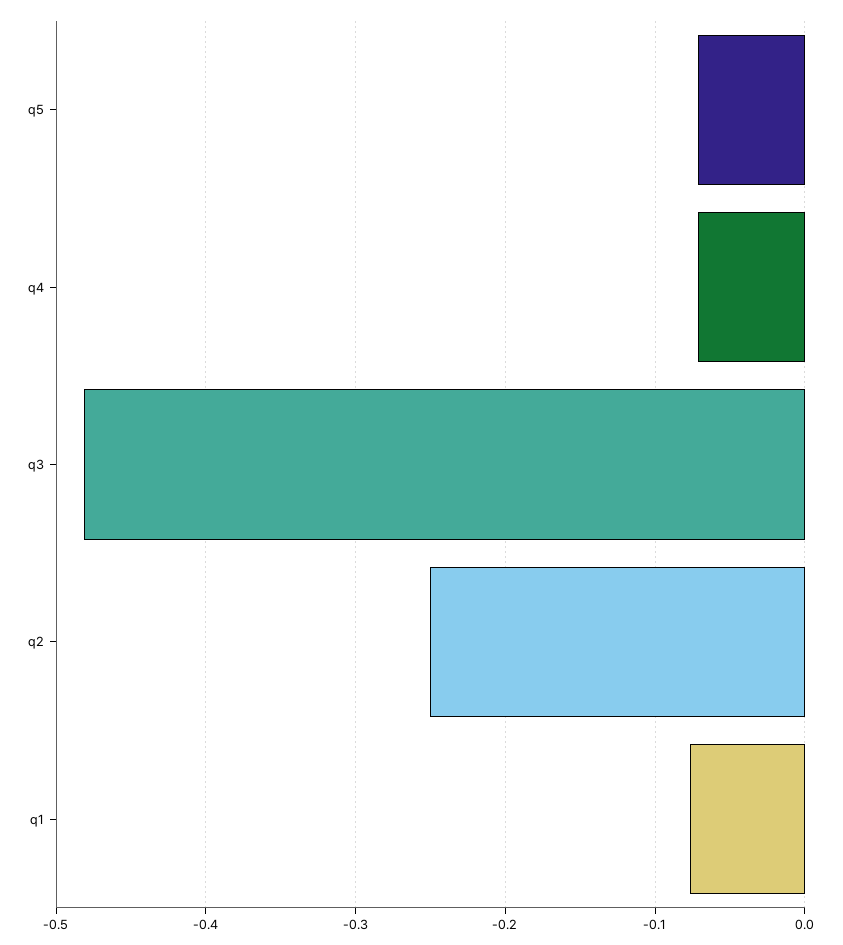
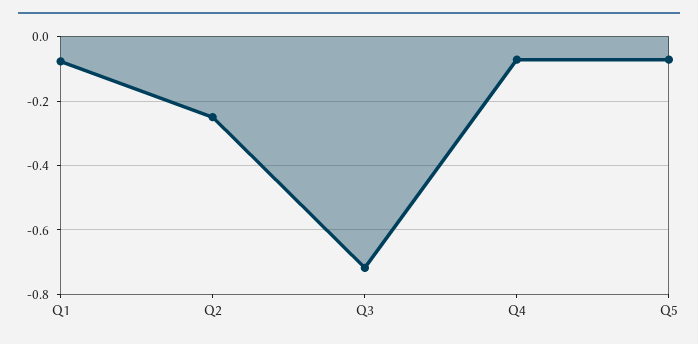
  {
    "q5": -0.07,
    "q4": -0.07,
-   "q3": -0.48,
+   "q3": -0.72,
    "q2": -0.25,
    "q1": -0.08
  }

